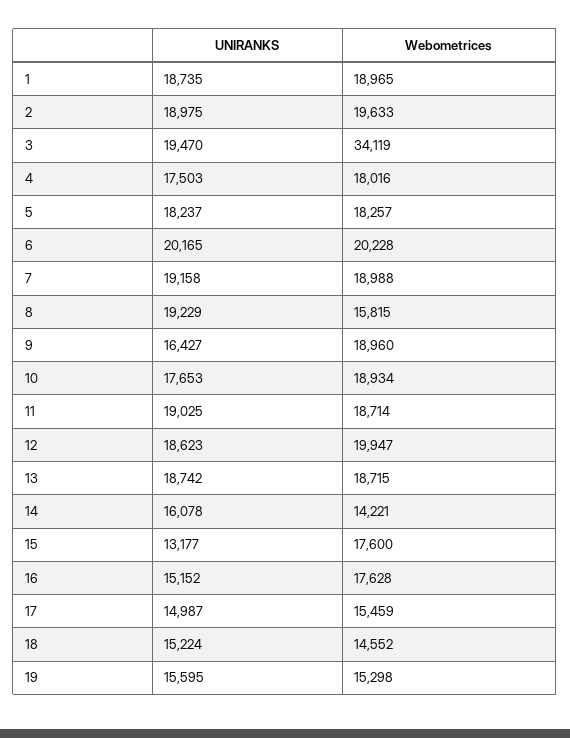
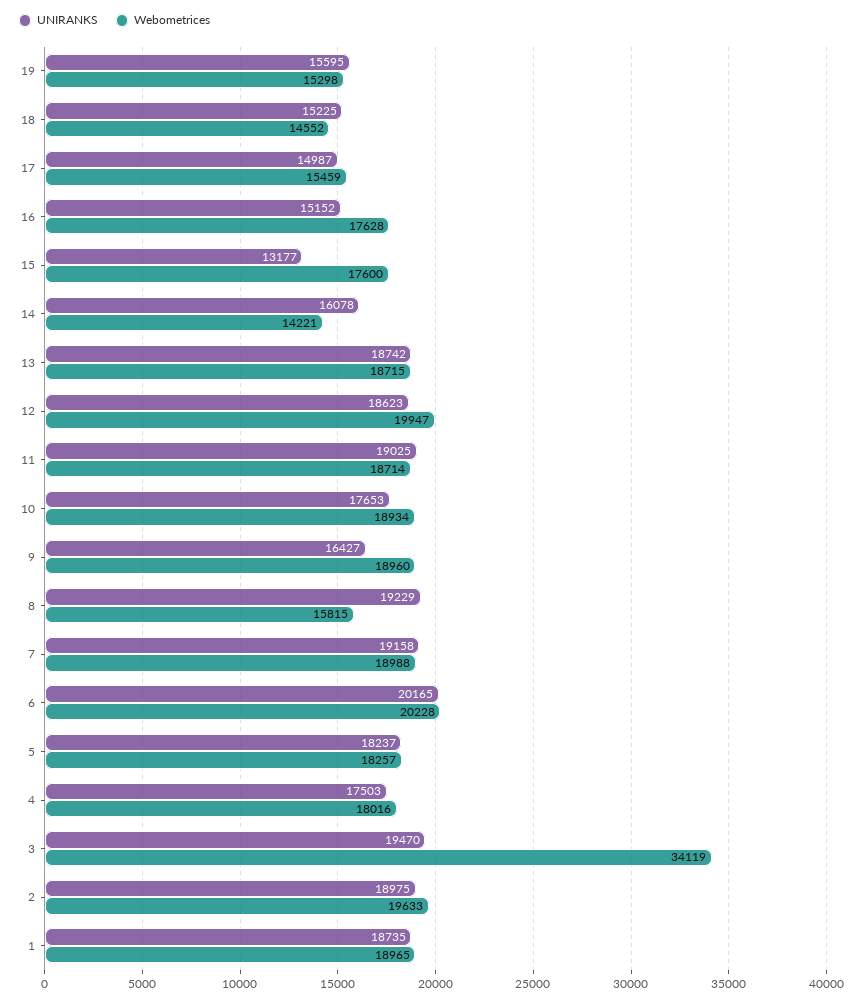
  {
    "UNIRANKS": {
      "1": 18735,
      "2": 18975,
      "3": 19470,
      "4": 17503,
      "5": 18237,
      "6": 20165,
      "7": 19158,
      "8": 19229,
      "9": 16427,
      "10": 17653,
      "11": 19025,
      "12": 18623,
      "13": 18742,
      "14": 16078,
      "15": 13177,
      "16": 15152,
      "17": 14987,
-     "18": 15224,
+     "18": 15225,
      "19": 15595
    },
    "Webometrices": {
      "1": 18965,
      "2": 19633,
      "3": 34119,
      "4": 18016,
      "5": 18257,
      "6": 20228,
      "7": 18988,
      "8": 15815,
      "9": 18960,
      "10": 18934,
      "11": 18714,
      "12": 19947,
      "13": 18715,
      "14": 14221,
      "15": 17600,
      "16": 17628,
      "17": 15459,
      "18": 14552,
      "19": 15298
    }
  }

